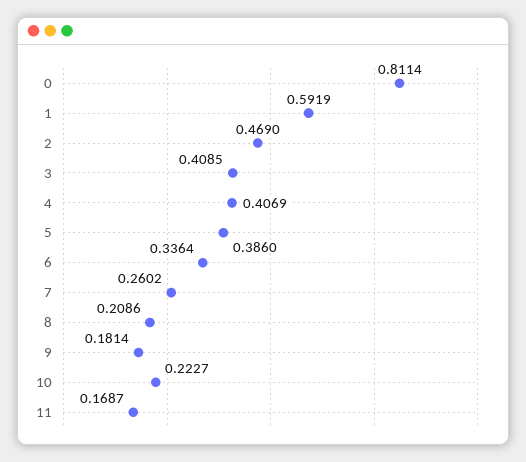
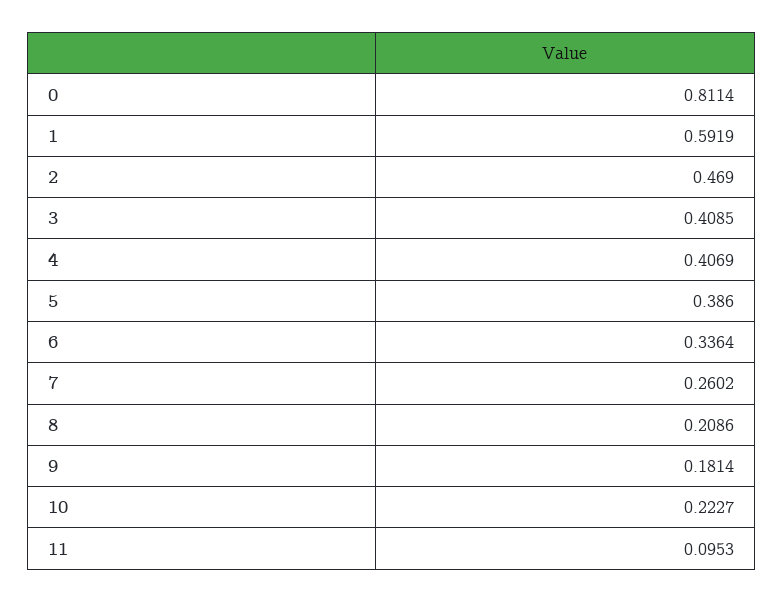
  {
    "0": 0.8114,
    "1": 0.5919,
    "2": 0.469,
    "3": 0.4085,
    "4": 0.4069,
    "5": 0.386,
    "6": 0.3364,
    "7": 0.2602,
    "8": 0.2086,
    "9": 0.1814,
    "10": 0.2227,
-   "11": 0.1687
+   "11": 0.0953
  }

